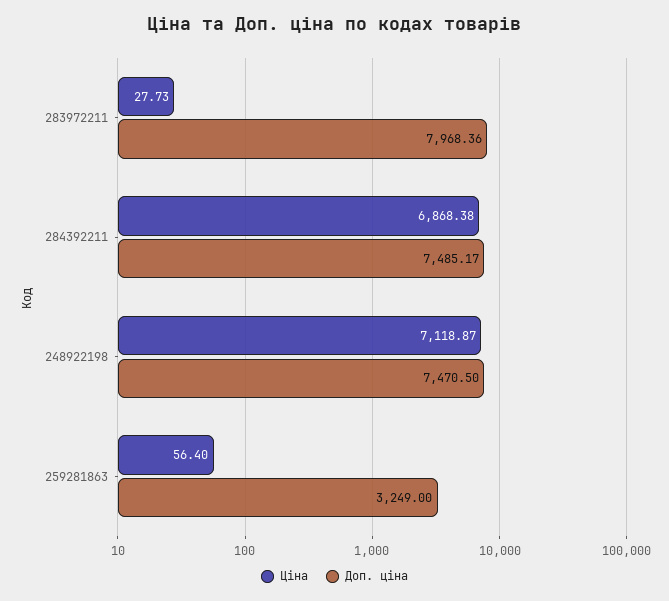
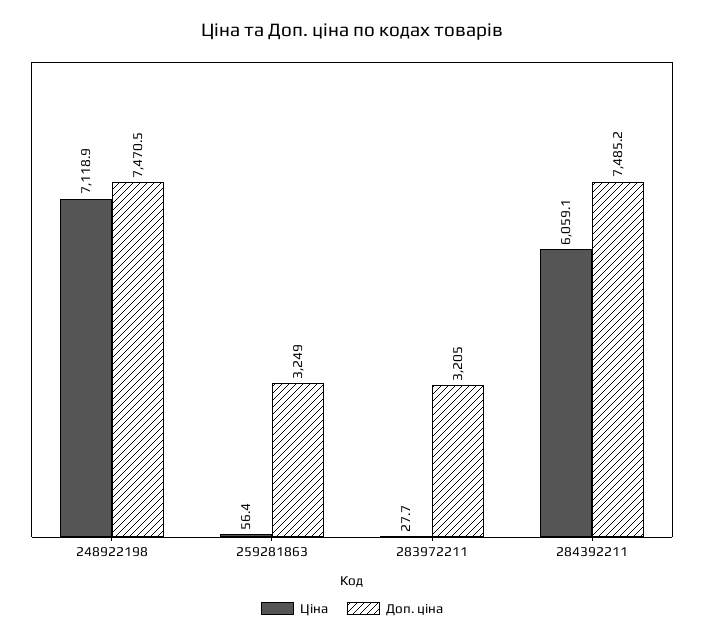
  {
    "Ціна": {
      "283972211": 27.73,
-     "284392211": 6868.38,
+     "284392211": 6059.1,
      "248922198": 7118.87,
      "259281863": 56.4
    },
    "Доп. ціна": {
-     "283972211": 7968.36,
+     "283972211": 3205,
      "284392211": 7485.17,
      "248922198": 7470.5,
      "259281863": 3249
    }
  }

